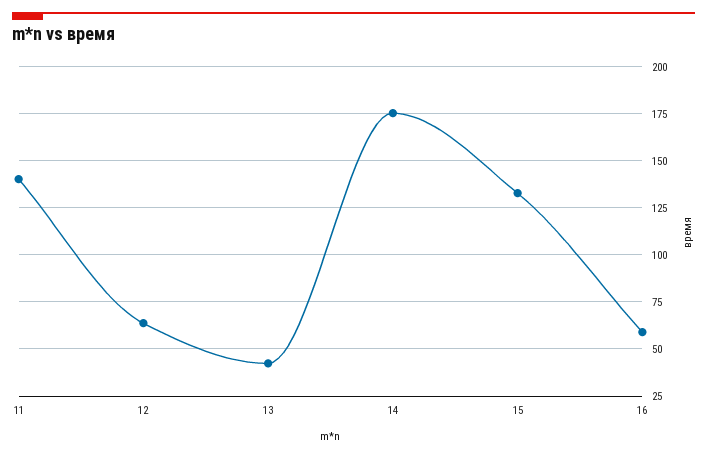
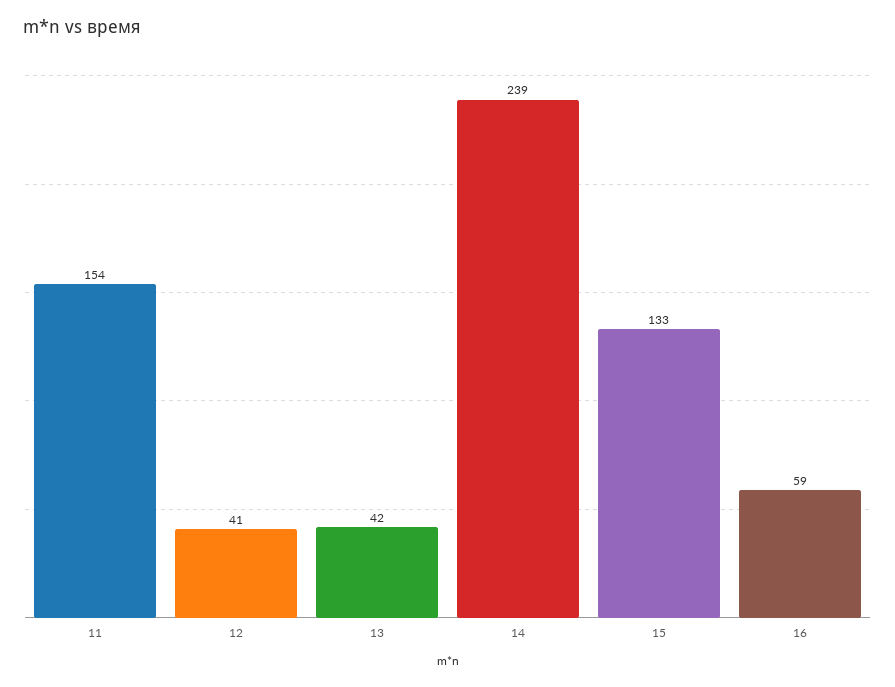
  {
-   "11": 140,
+   "11": 154,
-   "12": 65,
+   "12": 41,
    "13": 42,
-   "14": 175,
+   "14": 239,
    "15": 133,
    "16": 59
  }

